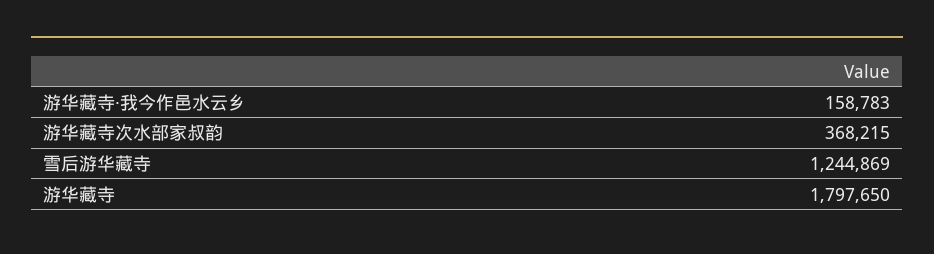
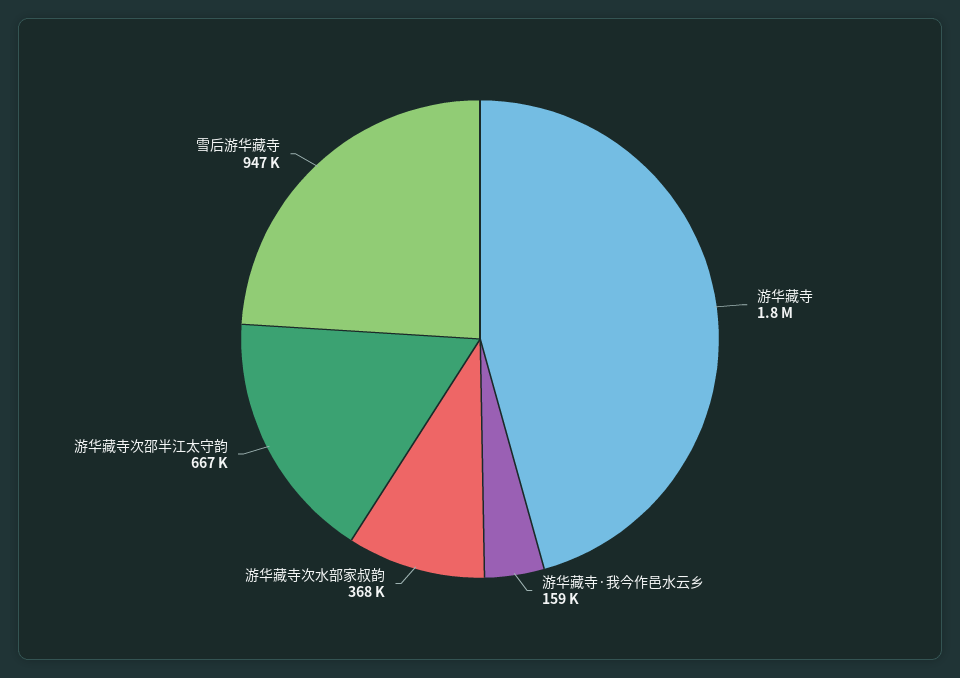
  {
    "游华藏寺·我今作邑水云乡": 158783,
    "游华藏寺次水部家叔韵": 368215,
-   "雪后游华藏寺": 1244869,
+   "雪后游华藏寺": 947000,
-   "游华藏寺": 1797650
+   "游华藏寺": 1797650,
+   "游华藏寺次邵半江太守韵": 667000
  }

